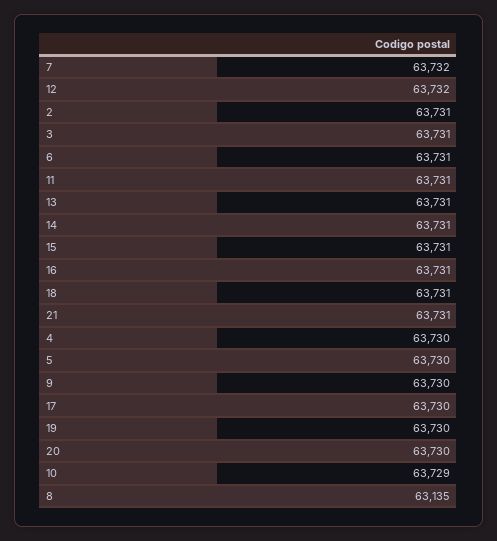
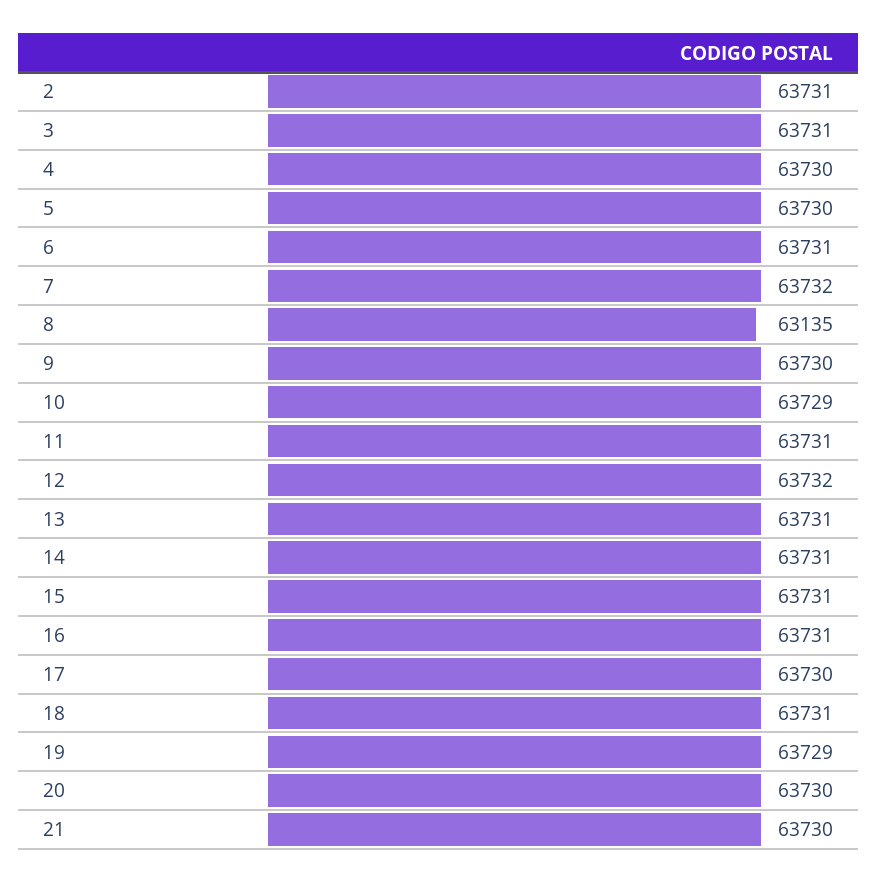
  {
    "7": 63732,
    "12": 63732,
    "2": 63731,
    "3": 63731,
    "6": 63731,
    "11": 63731,
    "13": 63731,
    "14": 63731,
    "15": 63731,
    "16": 63731,
    "18": 63731,
-   "21": 63731,
+   "21": 63730,
    "4": 63730,
    "5": 63730,
    "9": 63730,
    "17": 63730,
-   "19": 63730,
+   "19": 63729,
    "20": 63730,
    "10": 63729,
    "8": 63135
  }

